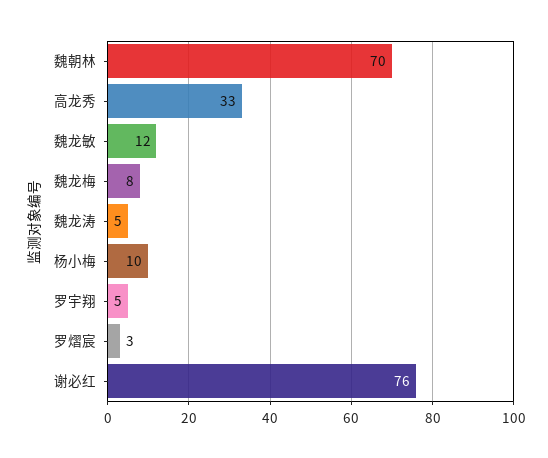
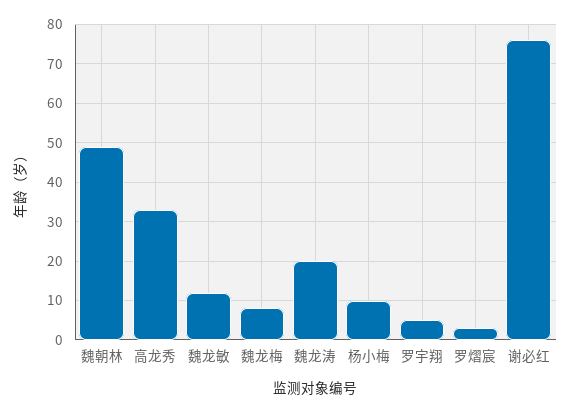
  {
-   "魏朝林": 70,
+   "魏朝林": 50,
    "高龙秀": 33,
    "魏龙敏": 12,
    "魏龙梅": 8,
-   "魏龙涛": 5,
+   "魏龙涛": 20,
    "杨小梅": 10,
    "罗宇翔": 5,
    "罗熠宸": 3,
    "谢必红": 76
  }

